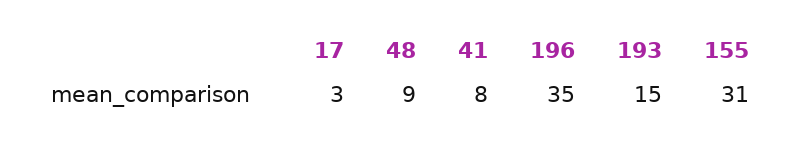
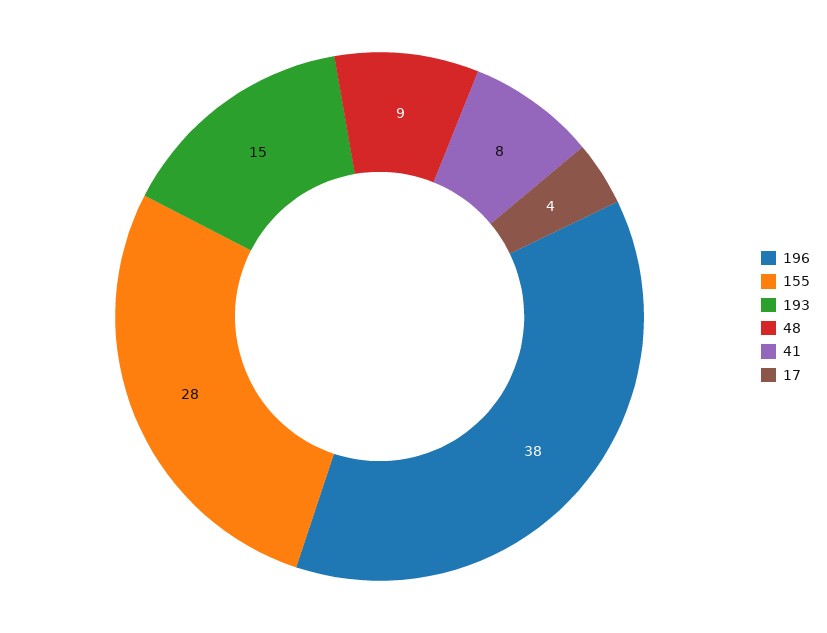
  {
-   "17": 3,
+   "17": 4,
    "48": 9,
    "41": 8,
-   "196": 35,
+   "196": 38,
    "193": 15,
-   "155": 31
+   "155": 28
  }

